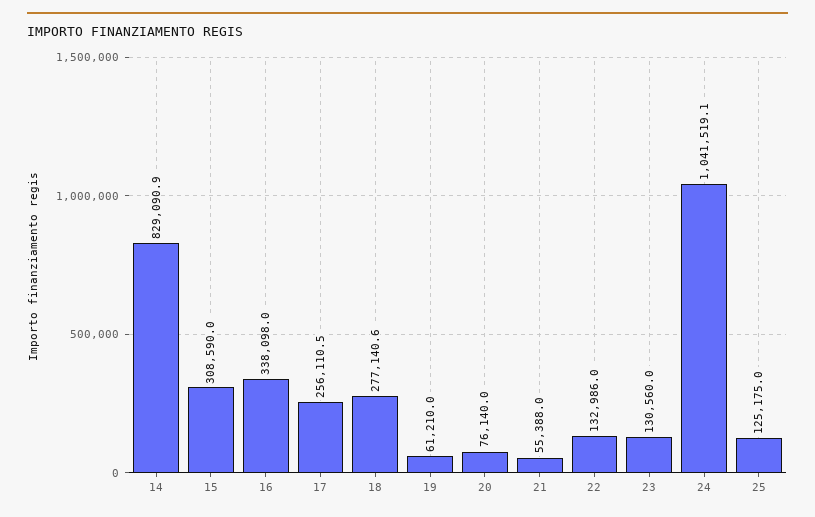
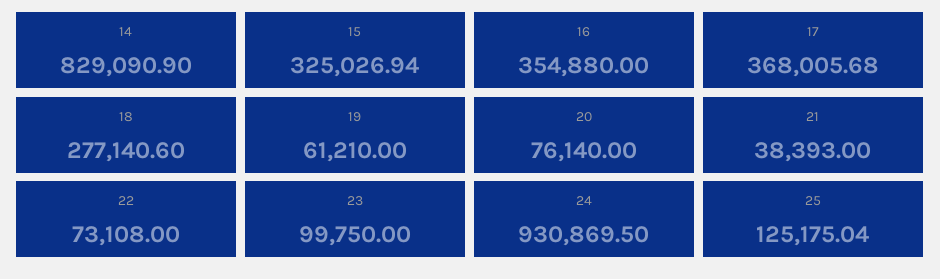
  {
    "14": 829090.9,
-   "15": 308590,
+   "15": 325026.94,
-   "16": 338098,
+   "16": 354880,
-   "17": 256110.5,
+   "17": 368005.68,
    "18": 277140.6,
    "19": 61210,
    "20": 76140,
-   "21": 55388,
+   "21": 38393,
-   "22": 132986,
+   "22": 73108,
-   "23": 130560,
+   "23": 99750,
-   "24": 1041519.1,
+   "24": 930869.5,
    "25": 125175.04
  }

